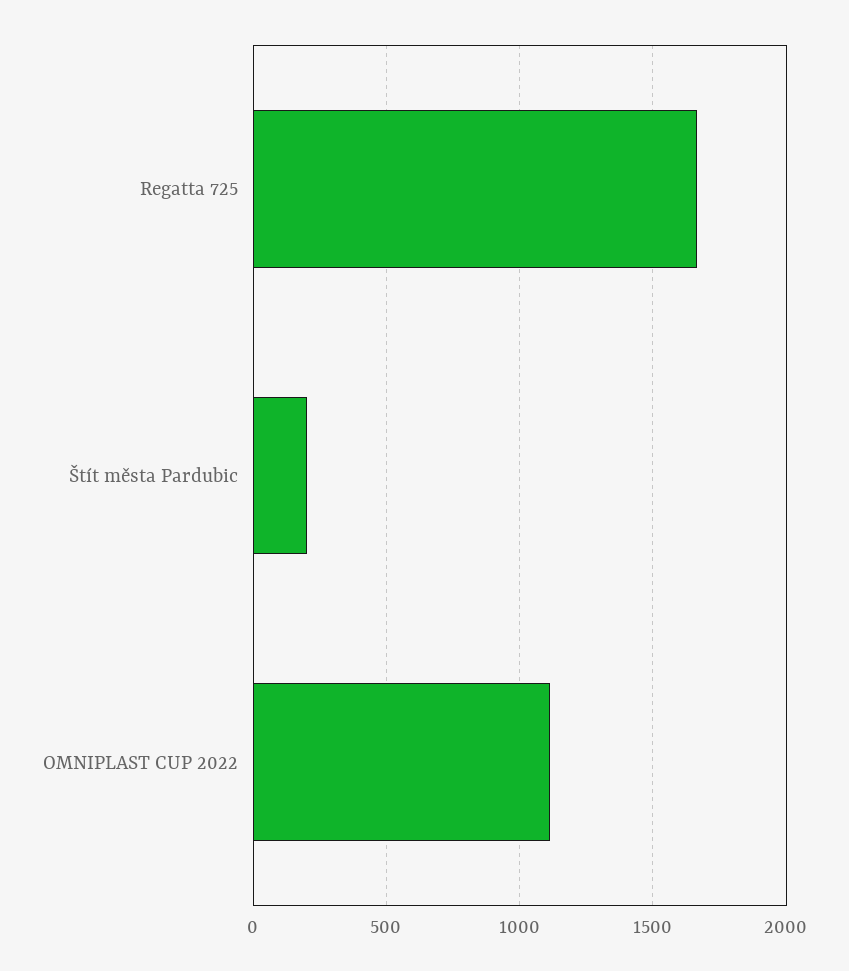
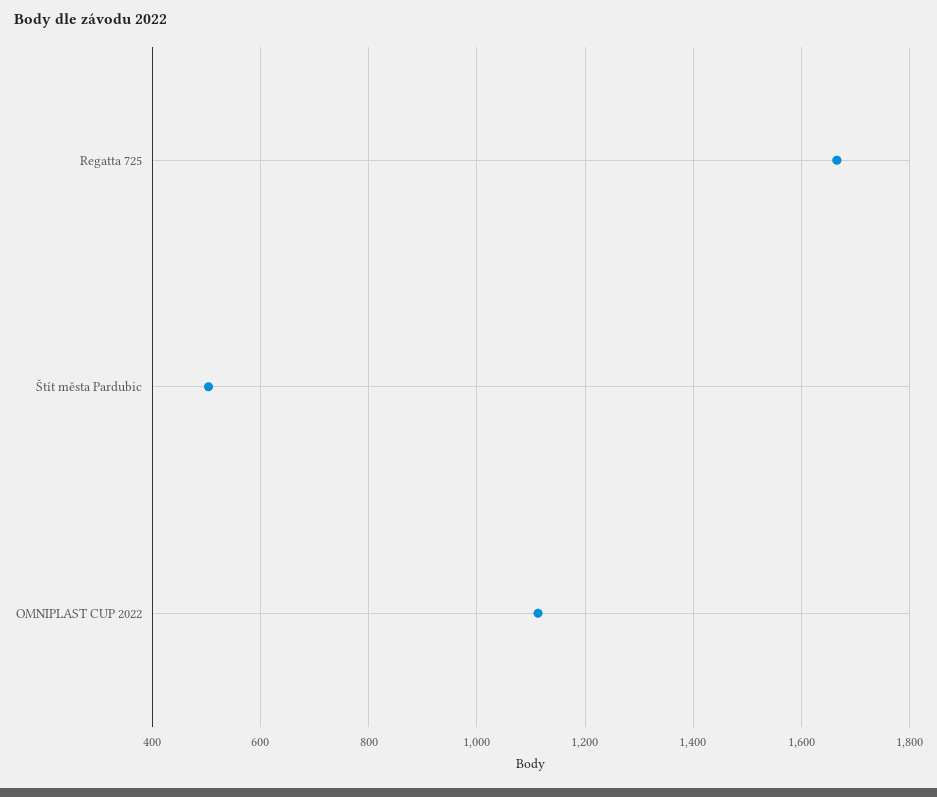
  {
    "Regatta 725": 1660,
-   "Štít města Pardubic": 200,
+   "Štít města Pardubic": 500,
    "OMNIPLAST CUP 2022": 1120
  }

